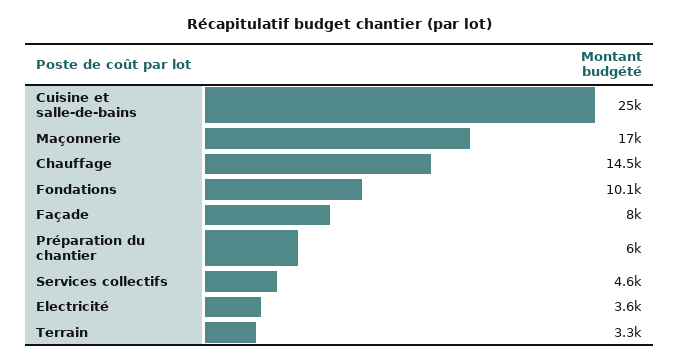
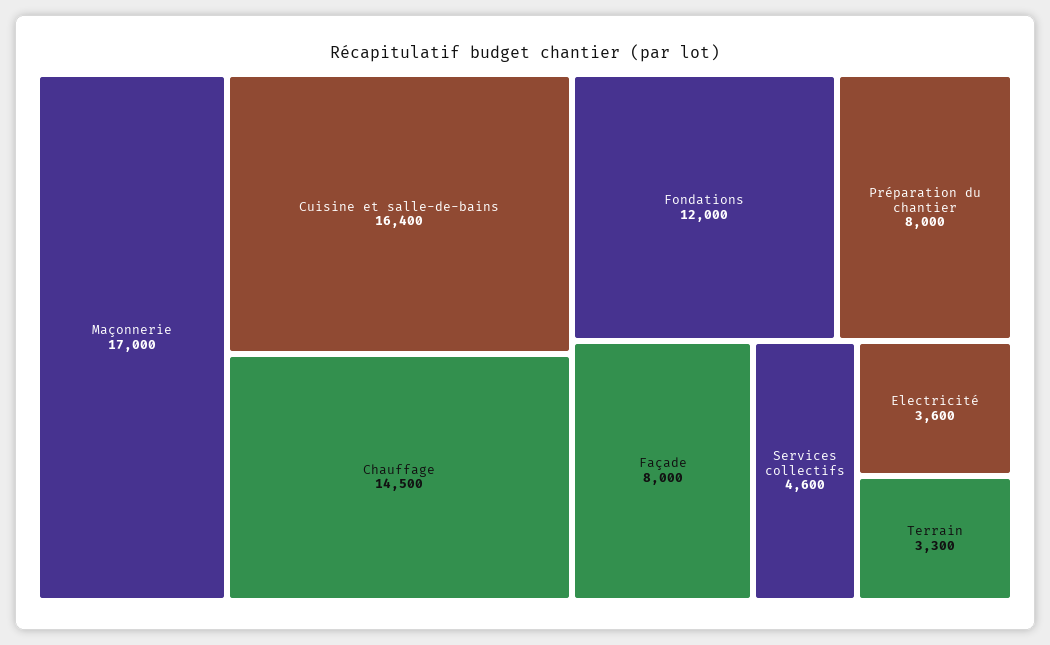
  {
-   "Cuisine et salle-de-bains": 25000,
+   "Cuisine et salle-de-bains": 16400,
    "Maçonnerie": 17000,
    "Chauffage": 14500,
-   "Fondations": 10100,
+   "Fondations": 12000,
    "Façade": 8000,
-   "Préparation du chantier": 6000,
+   "Préparation du chantier": 8000,
    "Services collectifs": 4600,
    "Electricité": 3600,
    "Terrain": 3300
  }

